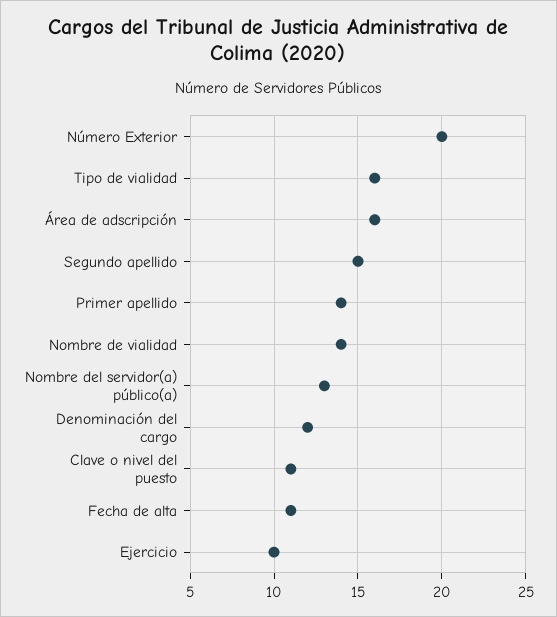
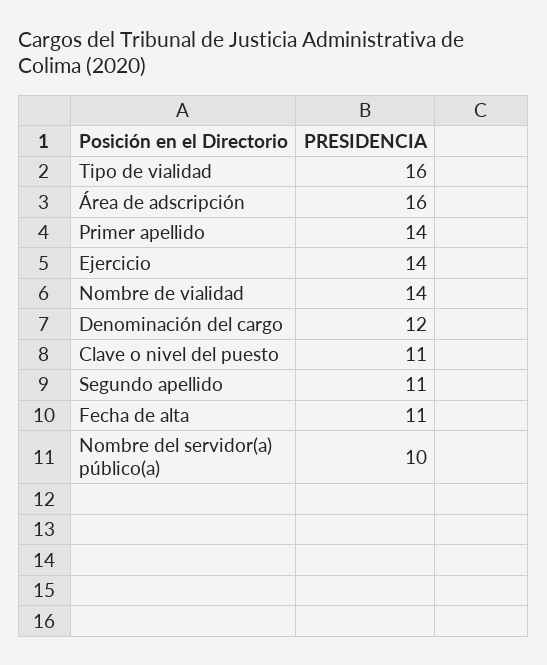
  {
-   "Número Exterior": 20,
    "Tipo de vialidad": 16,
    "Área de adscripción": 16,
-   "Segundo apellido": 15,
+   "Segundo apellido": 11,
    "Primer apellido": 14,
    "Nombre de vialidad": 14,
-   "Nombre del servidor(a) público(a)": 13,
+   "Nombre del servidor(a) público(a)": 10,
    "Denominación del cargo": 12,
    "Clave o nivel del puesto": 11,
    "Fecha de alta": 11,
-   "Ejercicio": 10
+   "Ejercicio": 14
  }

